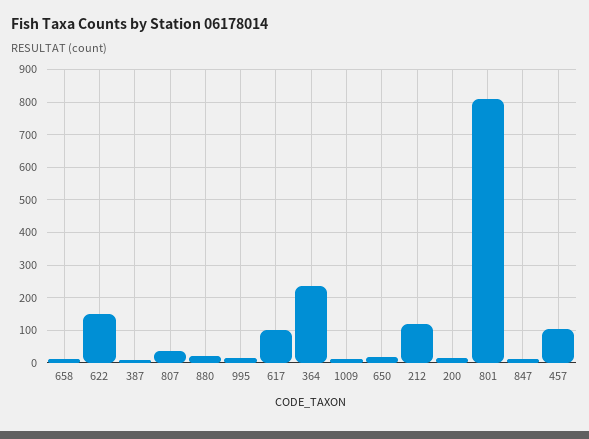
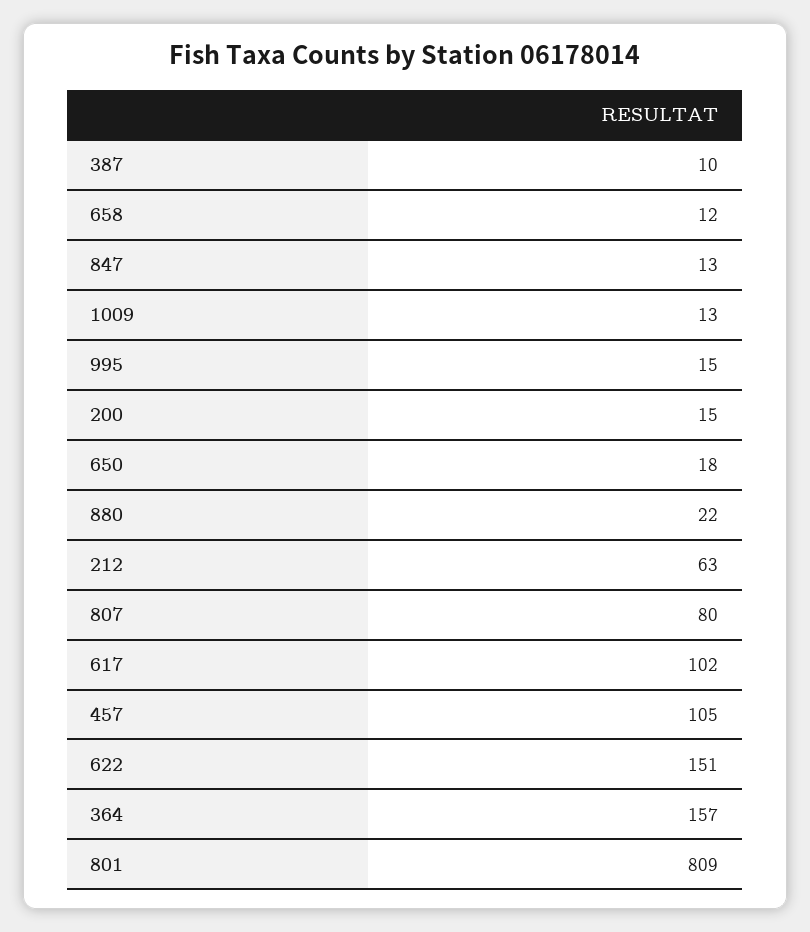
  {
    "658": 12,
    "622": 151,
    "387": 10,
-   "807": 40,
+   "807": 80,
    "880": 22,
    "995": 15,
    "617": 102,
-   "364": 240,
+   "364": 157,
    "1009": 13,
    "650": 18,
-   "212": 120,
+   "212": 63,
    "200": 15,
    "801": 809,
    "847": 13,
    "457": 105
  }

